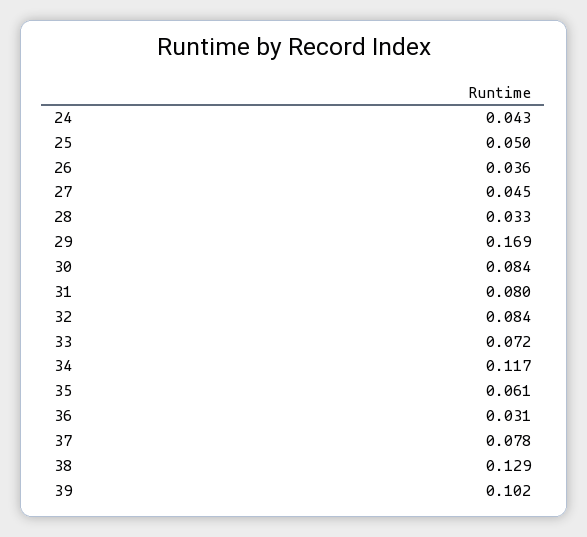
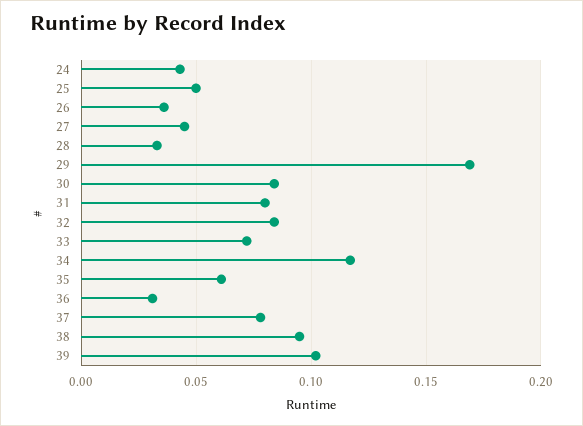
  {
    "24": 0.043,
    "25": 0.05,
    "26": 0.036,
    "27": 0.045,
    "28": 0.033,
    "29": 0.169,
    "30": 0.084,
    "31": 0.08,
    "32": 0.084,
    "33": 0.072,
    "34": 0.117,
    "35": 0.061,
    "36": 0.031,
    "37": 0.078,
-   "38": 0.129,
+   "38": 0.095,
    "39": 0.102
  }

